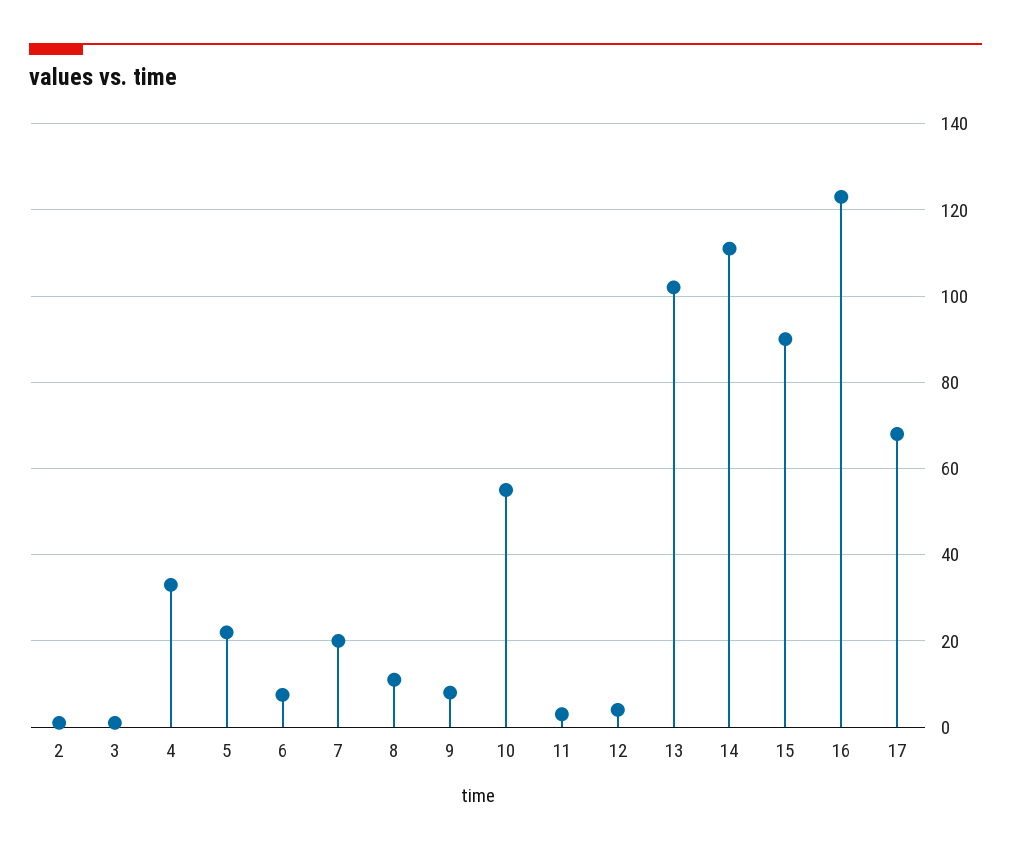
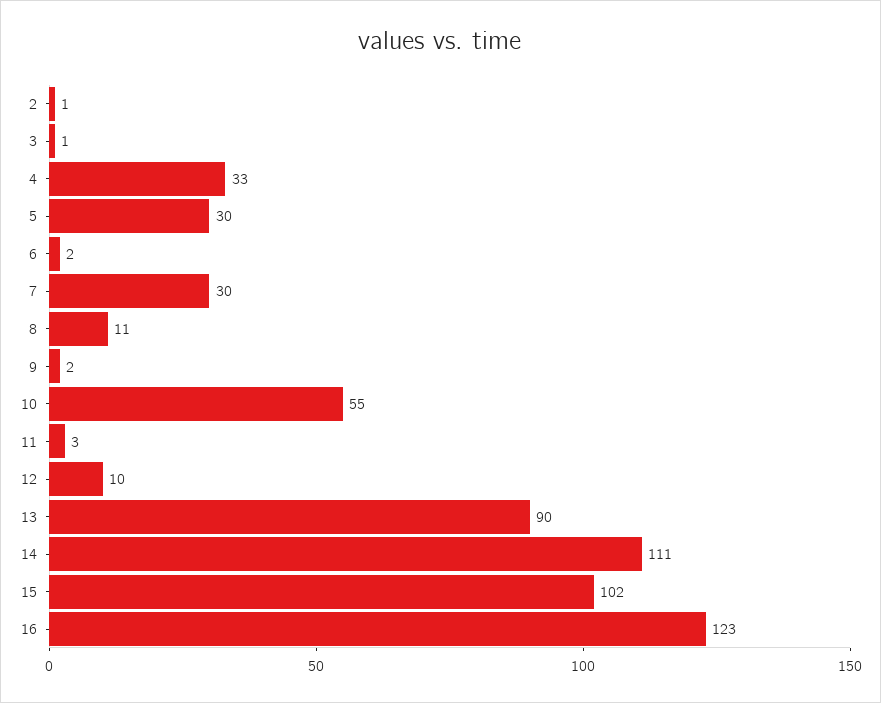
  {
    "2": 1,
    "3": 1,
    "4": 33,
-   "5": 22,
+   "5": 30,
-   "6": 8,
+   "6": 2,
-   "7": 20,
+   "7": 30,
    "8": 11,
-   "9": 8,
+   "9": 2,
    "10": 55,
    "11": 3,
-   "12": 4,
+   "12": 10,
-   "13": 102,
+   "13": 90,
    "14": 111,
-   "15": 90,
+   "15": 102,
-   "16": 123,
+   "16": 123
-   "17": 68
  }

